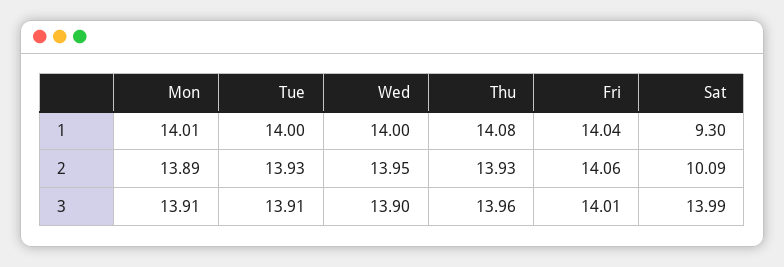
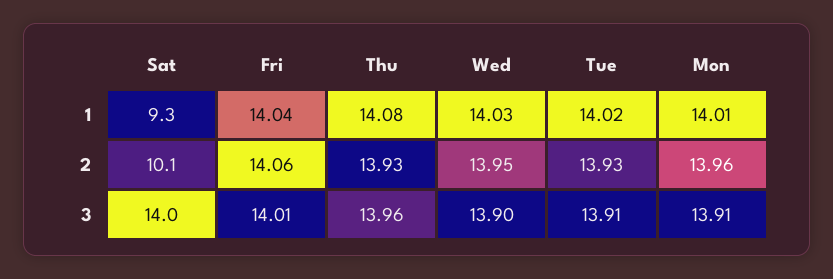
  {
    "Mon": {
      "1": 14.01,
-     "2": 13.89,
+     "2": 13.96,
      "3": 13.91
    },
    "Tue": {
-     "1": 14,
+     "1": 14.02,
      "2": 13.93,
      "3": 13.91
    },
    "Wed": {
-     "1": 14,
+     "1": 14.03,
      "2": 13.95,
      "3": 13.9
    },
    "Thu": {
      "1": 14.08,
      "2": 13.93,
      "3": 13.96
    },
    "Fri": {
      "1": 14.04,
      "2": 14.06,
      "3": 14.01
    },
    "Sat": {
      "1": 9.3,
      "2": 10.09,
      "3": 13.99
    }
  }

